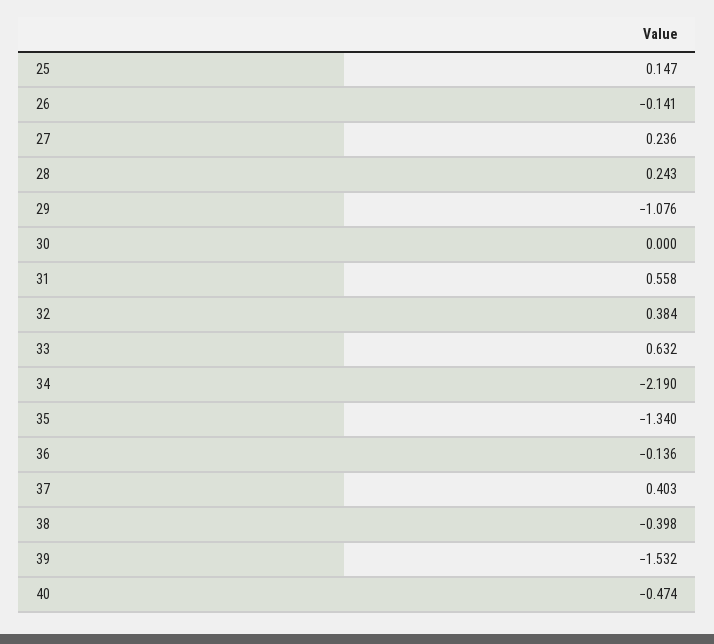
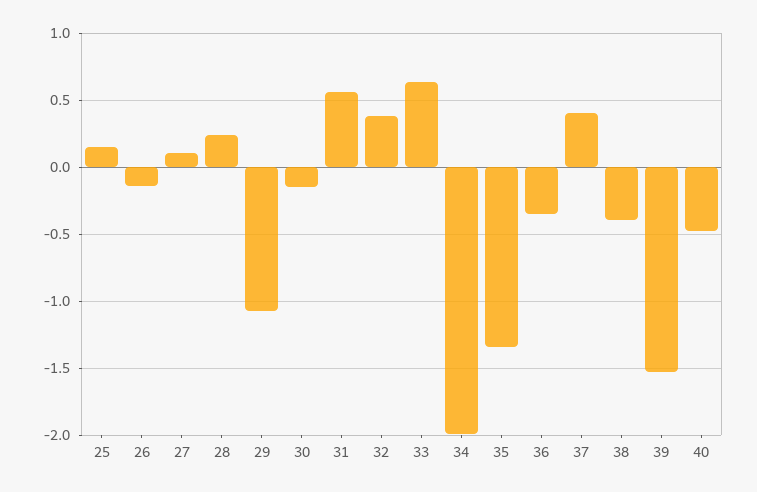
  {
    "25": 0.147,
    "26": -0.141,
-   "27": 0.236,
+   "27": 0.1,
    "28": 0.243,
    "29": -1.076,
-   "30": 0,
+   "30": -0.15,
    "31": 0.558,
    "32": 0.384,
    "33": 0.632,
-   "34": -2.19,
+   "34": -2,
    "35": -1.34,
-   "36": -0.136,
+   "36": -0.35,
    "37": 0.403,
    "38": -0.398,
    "39": -1.532,
    "40": -0.474
  }

